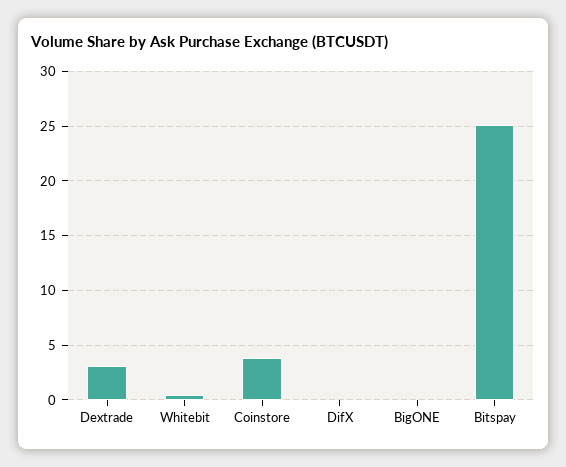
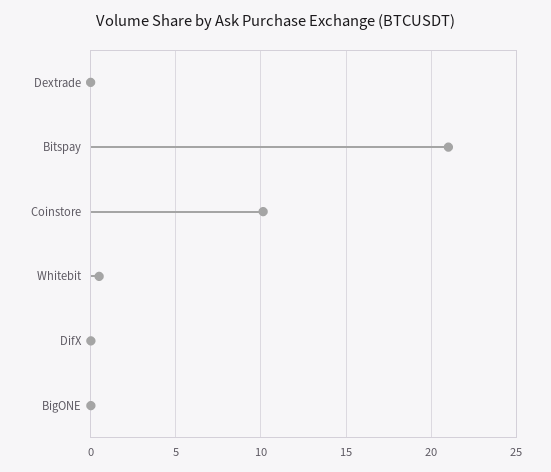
  {
-   "Dextrade": 3,
+   "Dextrade": 0,
    "Whitebit": 0.5,
-   "Coinstore": 4,
+   "Coinstore": 10,
    "DifX": 0,
    "BigONE": 0,
-   "Bitspay": 25
+   "Bitspay": 21
  }

